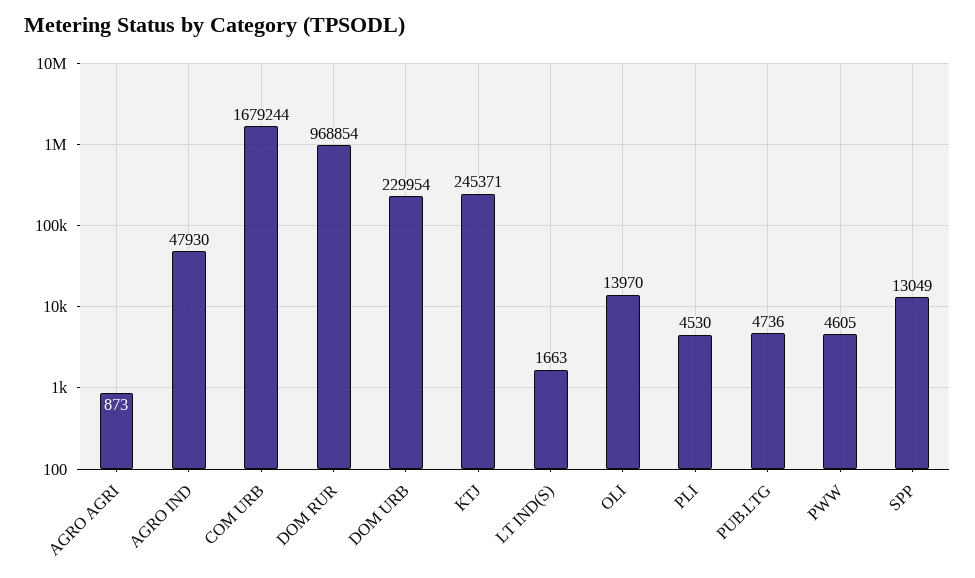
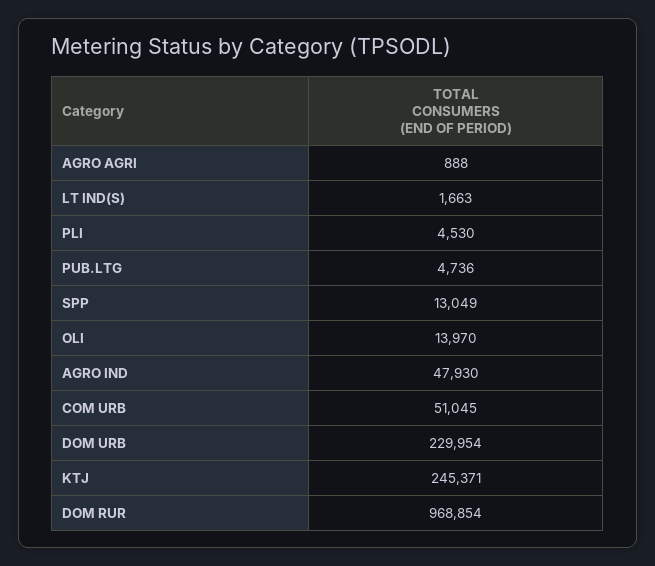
  {
-   "AGRO AGRI": 873,
+   "AGRO AGRI": 888,
    "AGRO IND": 47930,
-   "COM URB": 1679244,
+   "COM URB": 51045,
    "DOM RUR": 968854,
    "DOM URB": 229954,
    "KTJ": 245371,
    "LT IND(S)": 1663,
    "OLI": 13970,
    "PLI": 4530,
    "PUB.LTG": 4736,
-   "PWW": 4605,
    "SPP": 13049
  }

